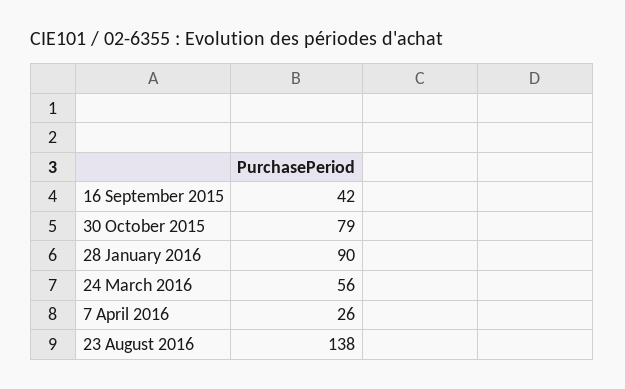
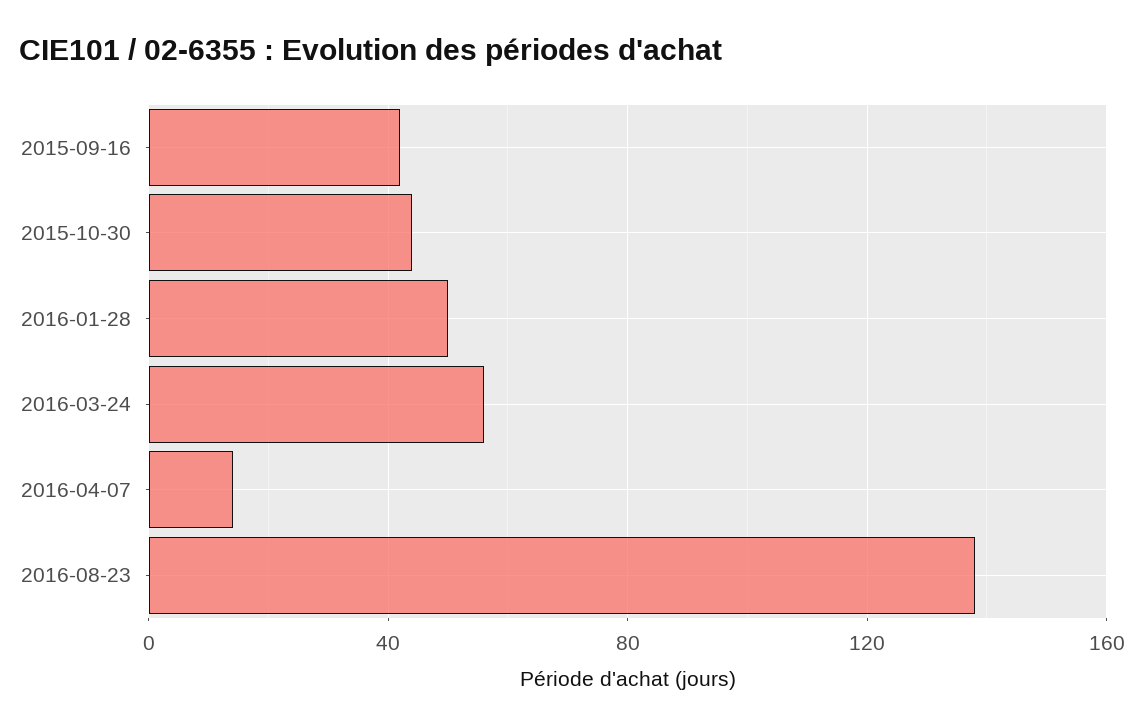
  {
    "16 September 2015": 42,
-   "30 October 2015": 79,
+   "30 October 2015": 45,
-   "28 January 2016": 90,
+   "28 January 2016": 50,
    "24 March 2016": 56,
-   "7 April 2016": 26,
+   "7 April 2016": 15,
    "23 August 2016": 138
  }

